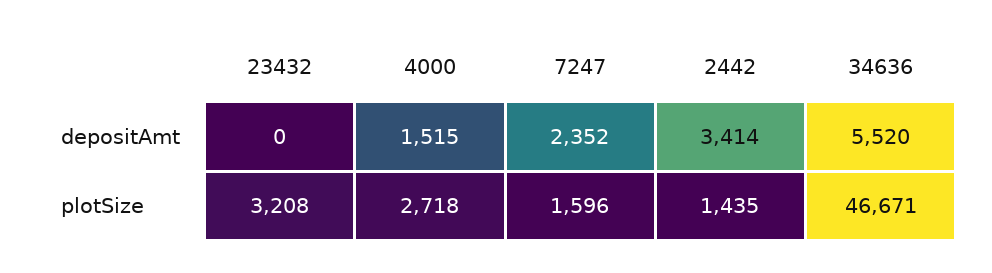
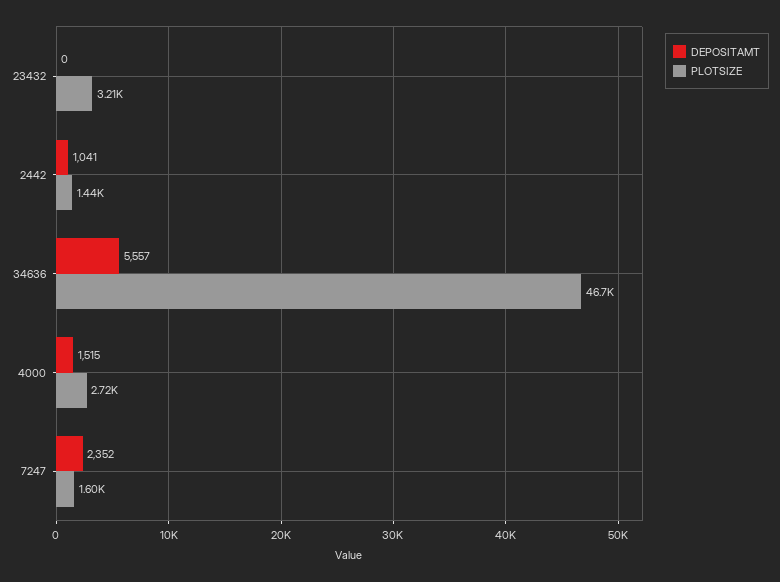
  {
    "depositAmt": {
      "23432": 0,
      "4000": 1515,
      "7247": 2352,
-     "2442": 3414,
+     "2442": 1041,
-     "34636": 5520
+     "34636": 5557
    },
    "plotSize": {
      "23432": 3208,
      "4000": 2718,
      "7247": 1596,
      "2442": 1435,
      "34636": 46671
    }
  }

